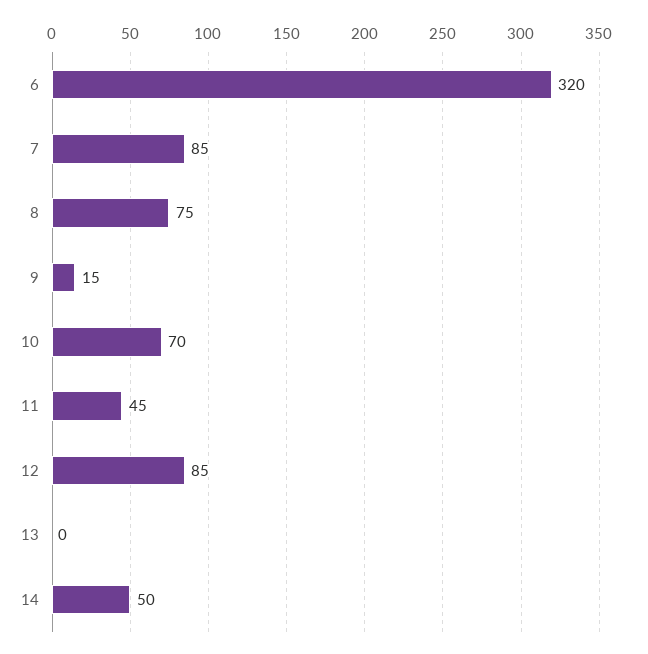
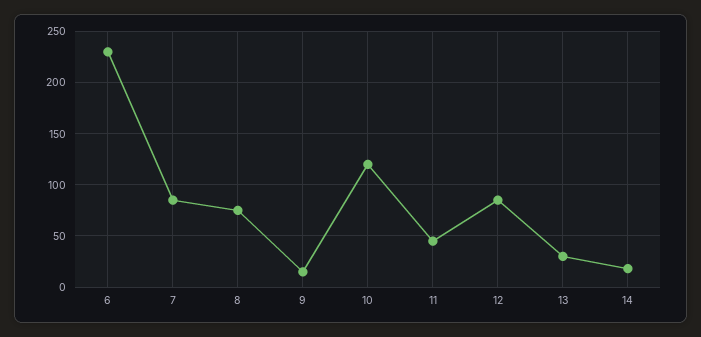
  {
-   "6": 320,
+   "6": 230,
    "7": 85,
    "8": 75,
    "9": 15,
-   "10": 70,
+   "10": 120,
    "11": 45,
    "12": 85,
-   "13": 0,
+   "13": 30,
-   "14": 50
+   "14": 20
  }

